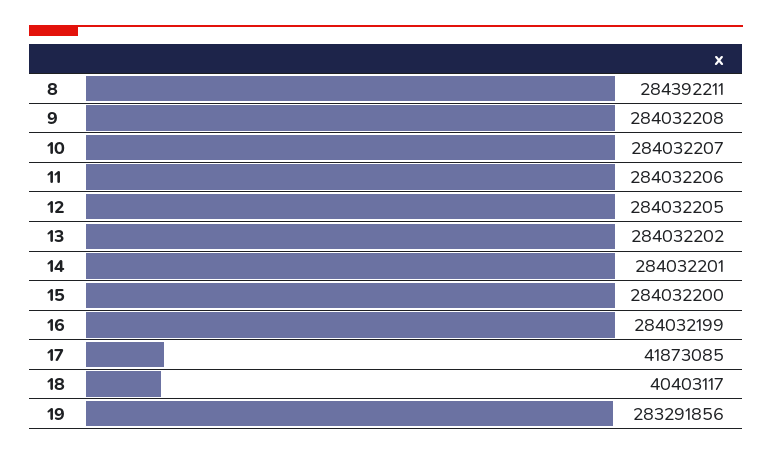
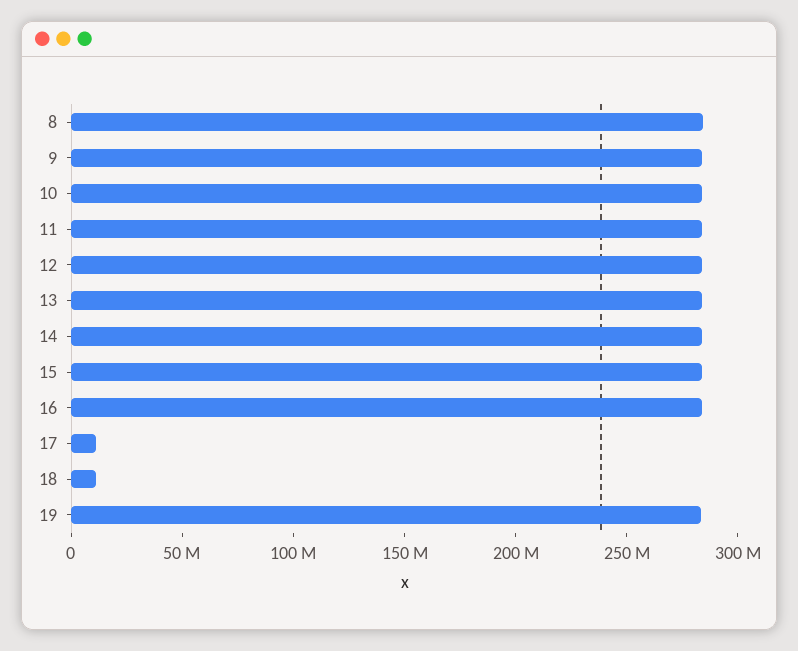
  {
    "8": 284392211,
    "9": 284032208,
    "10": 284032207,
    "11": 284032206,
    "12": 284032205,
    "13": 284032202,
    "14": 284032201,
    "15": 284032200,
    "16": 284032199,
-   "17": 41873085,
+   "17": 10000000,
-   "18": 40403117,
+   "18": 10000000,
    "19": 283291856
  }

